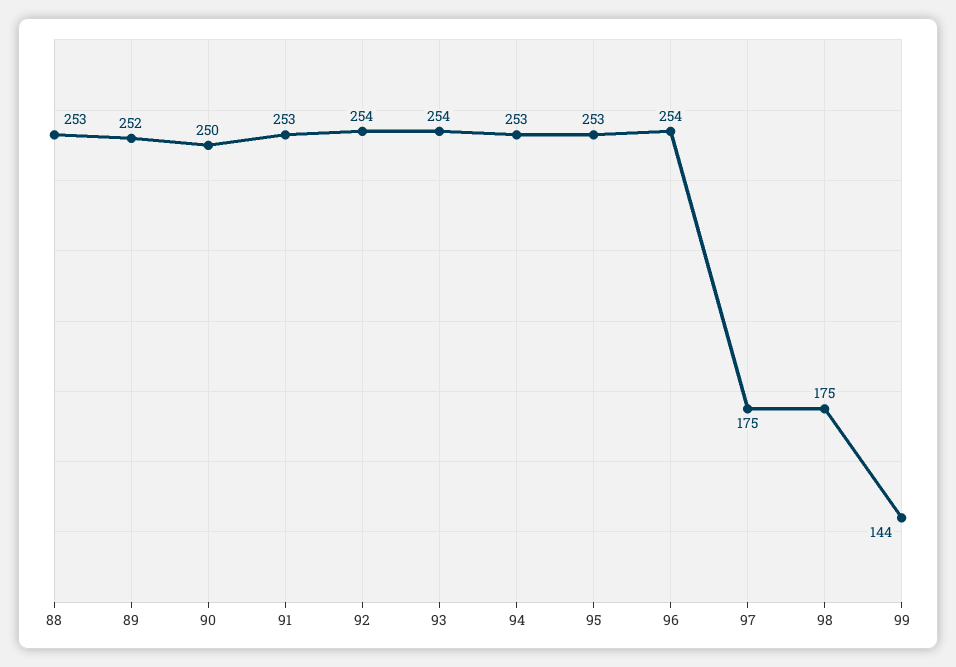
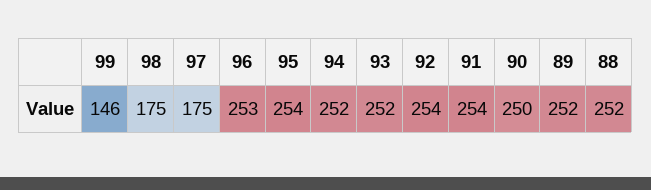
  {
-   "88": 253,
+   "88": 252,
    "89": 252,
    "90": 250,
-   "91": 253,
+   "91": 254,
    "92": 254,
-   "93": 254,
+   "93": 252,
-   "94": 253,
+   "94": 252,
-   "95": 253,
+   "95": 254,
-   "96": 254,
+   "96": 253,
    "97": 175,
    "98": 175,
-   "99": 144
+   "99": 146
  }

